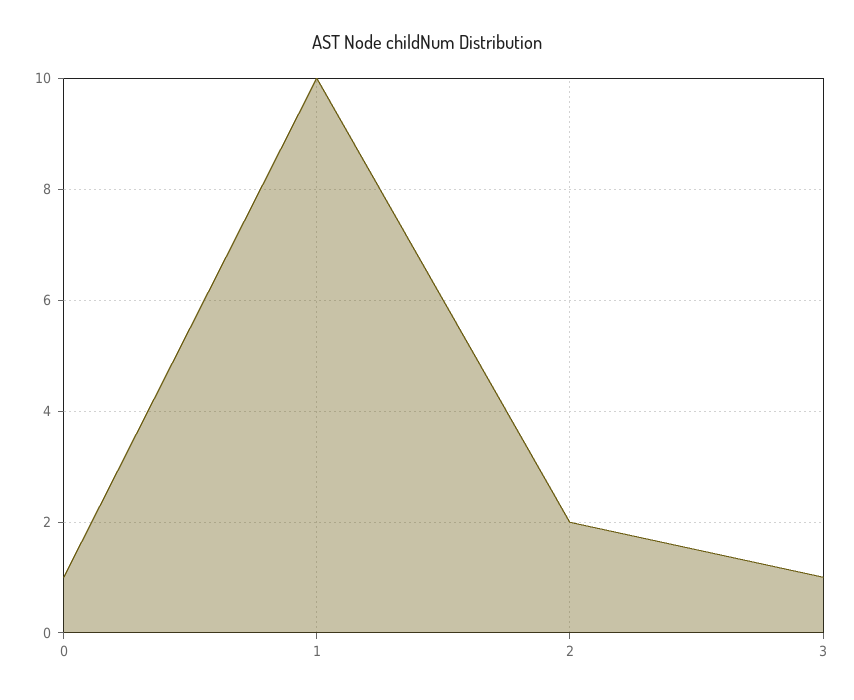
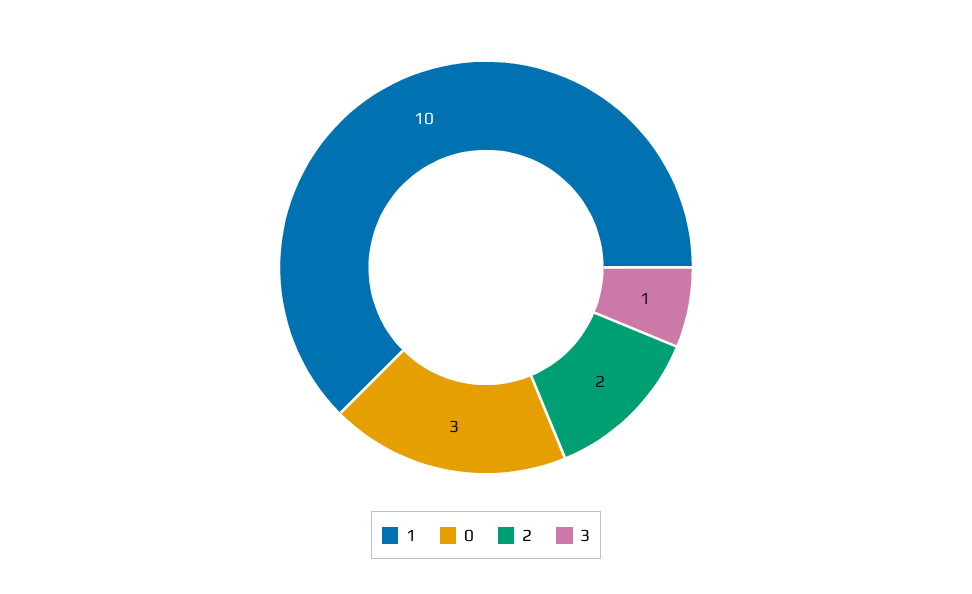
  {
-   "0": 1,
+   "0": 3,
    "1": 10,
    "2": 2,
    "3": 1
  }

